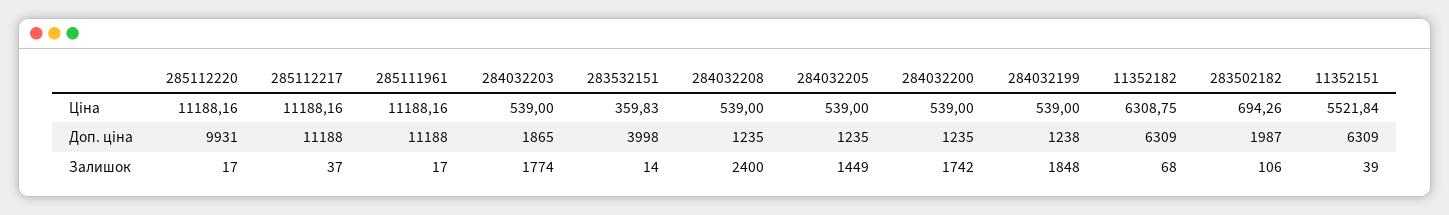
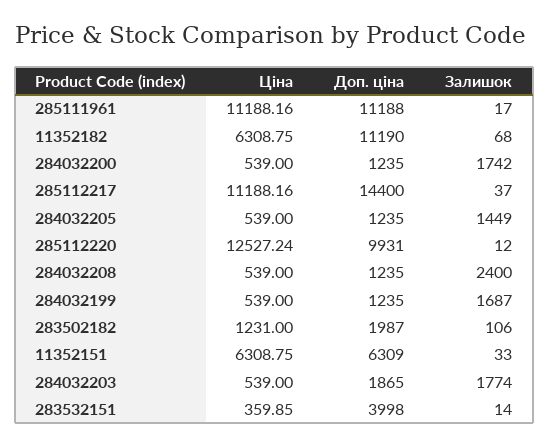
  {
    "285112220": {
-     "Ціна": 11188.16,
+     "Ціна": 12527.24,
      "Доп. ціна": 9931,
-     "Залишок": 17
+     "Залишок": 12
    },
    "285112217": {
      "Ціна": 11188.16,
-     "Доп. ціна": 11188,
+     "Доп. ціна": 14400,
      "Залишок": 37
    },
    "285111961": {
      "Ціна": 11188.16,
      "Доп. ціна": 11188,
      "Залишок": 17
    },
    "284032203": {
      "Ціна": 539,
      "Доп. ціна": 1865,
      "Залишок": 1774
    },
    "283532151": {
-     "Ціна": 359.83,
+     "Ціна": 359.85,
      "Доп. ціна": 3998,
      "Залишок": 14
    },
    "284032208": {
      "Ціна": 539,
      "Доп. ціна": 1235,
      "Залишок": 2400
    },
    "284032205": {
      "Ціна": 539,
      "Доп. ціна": 1235,
      "Залишок": 1449
    },
    "284032200": {
      "Ціна": 539,
      "Доп. ціна": 1235,
      "Залишок": 1742
    },
    "284032199": {
      "Ціна": 539,
-     "Доп. ціна": 1238,
+     "Доп. ціна": 1235,
-     "Залишок": 1848
+     "Залишок": 1687
    },
    "11352182": {
      "Ціна": 6308.75,
-     "Доп. ціна": 6309,
+     "Доп. ціна": 11190,
      "Залишок": 68
    },
    "283502182": {
-     "Ціна": 694.26,
+     "Ціна": 1231,
      "Доп. ціна": 1987,
      "Залишок": 106
    },
    "11352151": {
-     "Ціна": 5521.84,
+     "Ціна": 6308.75,
      "Доп. ціна": 6309,
-     "Залишок": 39
+     "Залишок": 33
    }
  }

